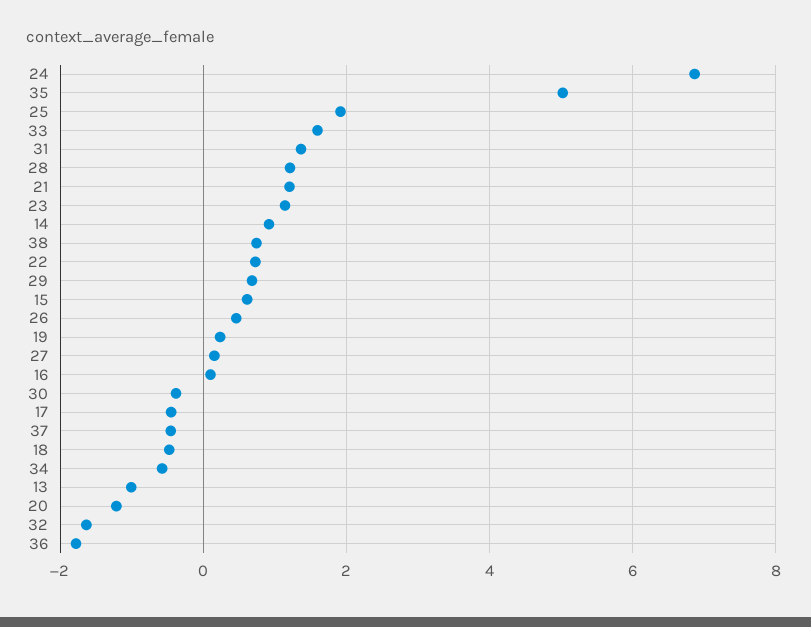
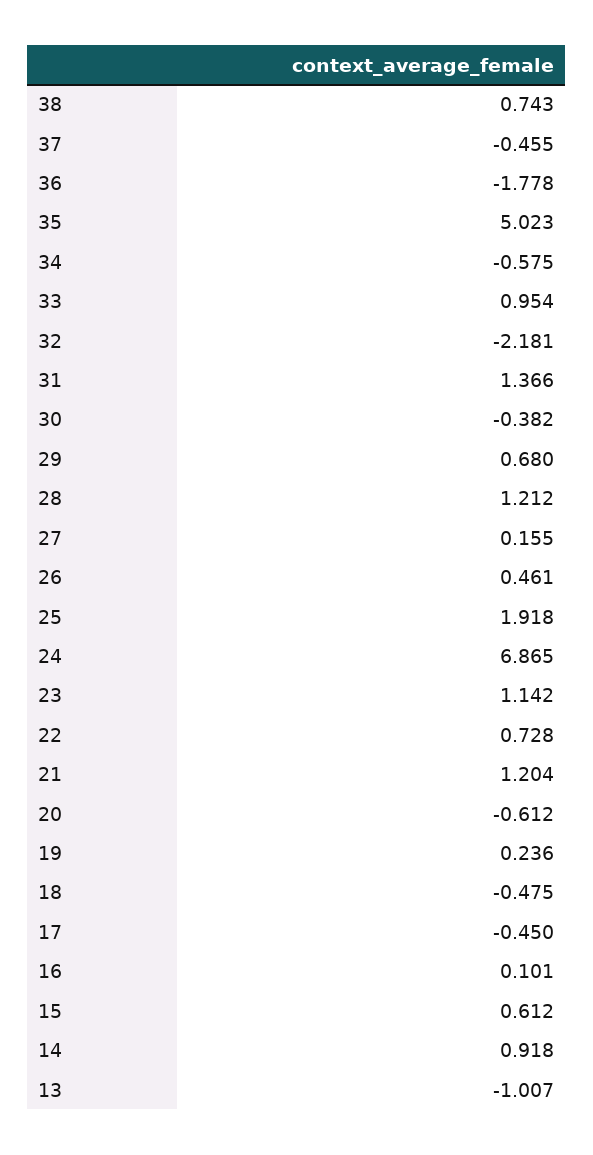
  {
    "24": 6.865,
    "35": 5.023,
    "25": 1.918,
-   "33": 1.6,
+   "33": 0.954,
    "31": 1.366,
    "28": 1.212,
    "21": 1.204,
    "23": 1.142,
    "14": 0.918,
    "38": 0.743,
    "22": 0.728,
    "29": 0.68,
    "15": 0.612,
    "26": 0.461,
    "19": 0.236,
    "27": 0.155,
    "16": 0.101,
    "30": -0.382,
    "17": -0.45,
    "37": -0.455,
    "18": -0.475,
    "34": -0.575,
    "13": -1.007,
-   "20": -1.2,
+   "20": -0.612,
-   "32": -1.6,
+   "32": -2.181,
    "36": -1.778
  }

